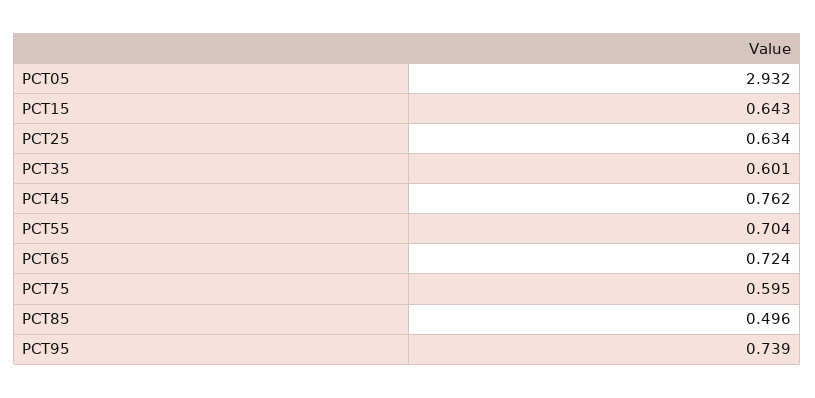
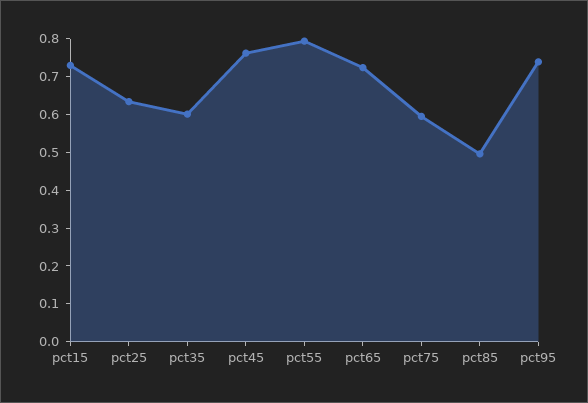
  {
-   "PCT05": 2.932,
-   "PCT15": 0.643,
+   "PCT15": 0.725,
    "PCT25": 0.634,
    "PCT35": 0.601,
    "PCT45": 0.762,
-   "PCT55": 0.704,
+   "PCT55": 0.8,
    "PCT65": 0.724,
    "PCT75": 0.595,
    "PCT85": 0.496,
    "PCT95": 0.739
  }

